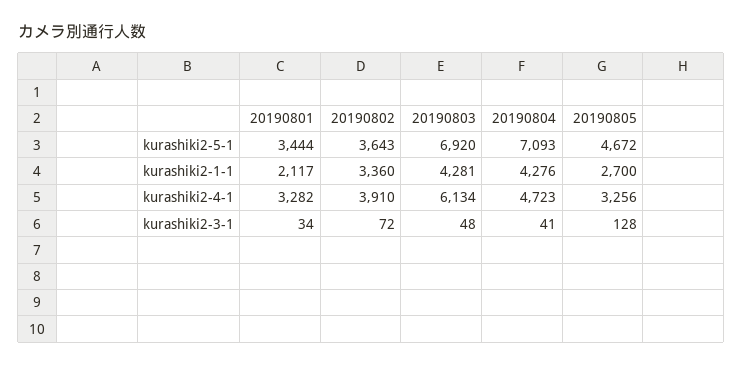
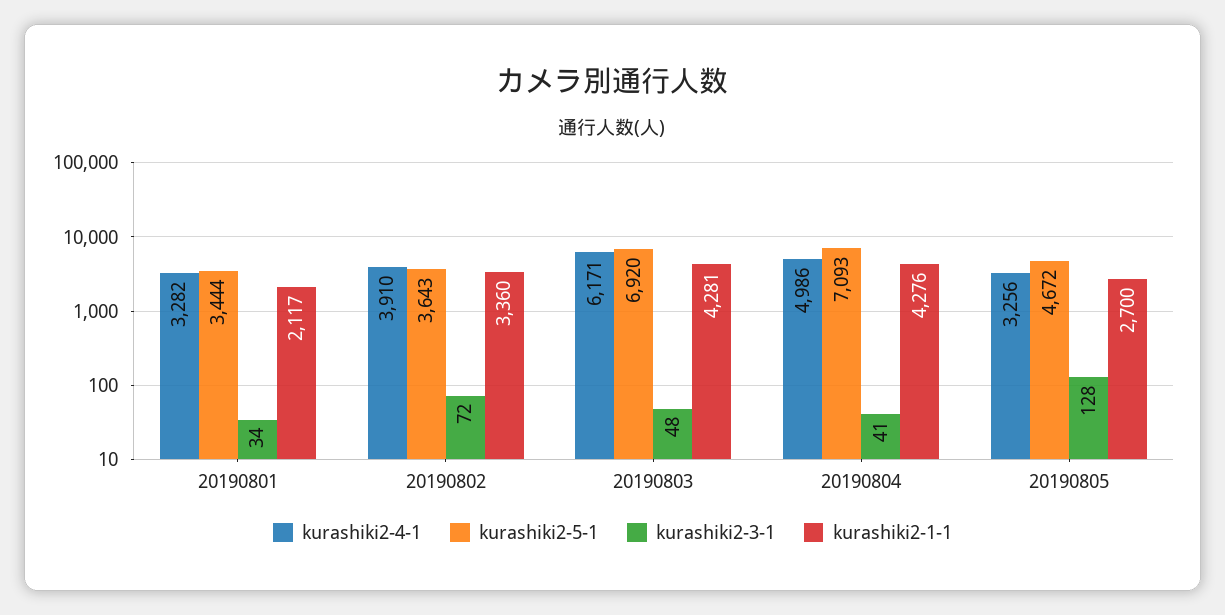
  {
    "kurashiki2-5-1": {
      "20190801": 3444,
      "20190802": 3643,
      "20190803": 6920,
      "20190804": 7093,
      "20190805": 4672
    },
    "kurashiki2-1-1": {
      "20190801": 2117,
      "20190802": 3360,
      "20190803": 4281,
      "20190804": 4276,
      "20190805": 2700
    },
    "kurashiki2-4-1": {
      "20190801": 3282,
      "20190802": 3910,
-     "20190803": 6134,
+     "20190803": 6171,
-     "20190804": 4723,
+     "20190804": 4986,
      "20190805": 3256
    },
    "kurashiki2-3-1": {
      "20190801": 34,
      "20190802": 72,
      "20190803": 48,
      "20190804": 41,
      "20190805": 128
    }
  }

